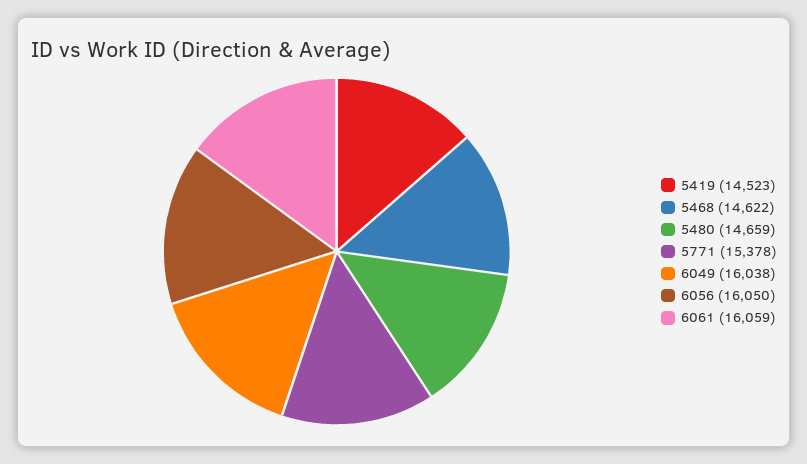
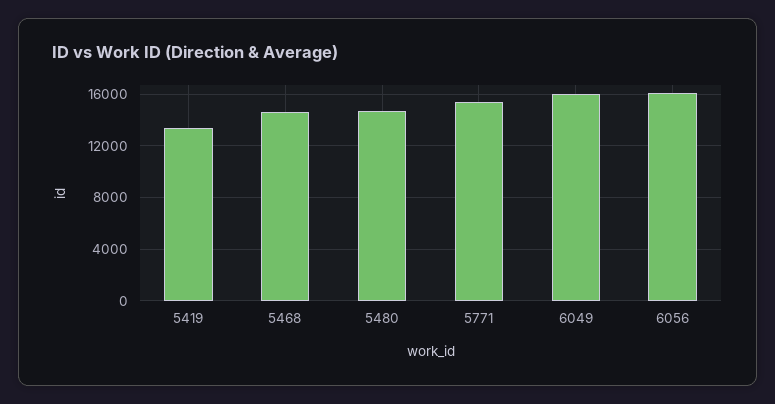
  {
-   "5419": 14523,
+   "5419": 13500,
    "5468": 14622,
    "5480": 14659,
    "5771": 15378,
    "6049": 16038,
-   "6056": 16050,
+   "6056": 16050
-   "6061": 16059
  }

